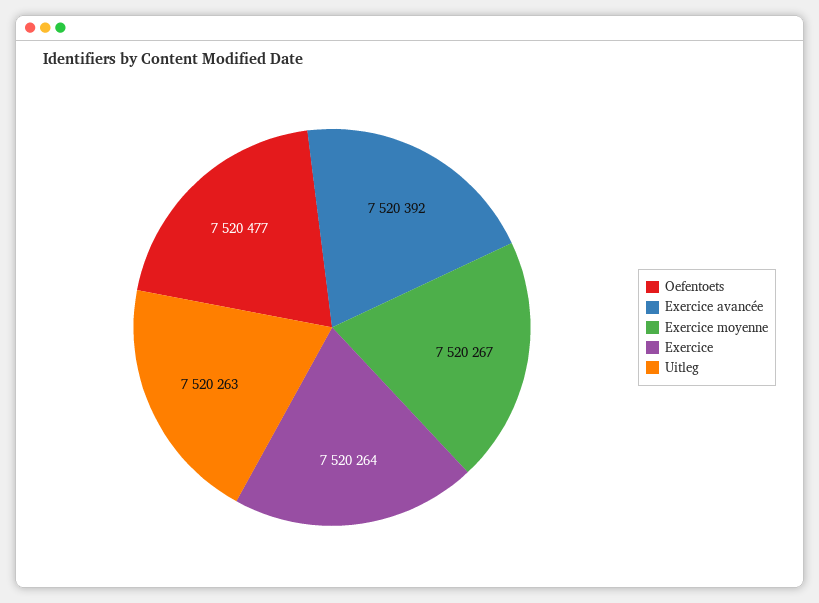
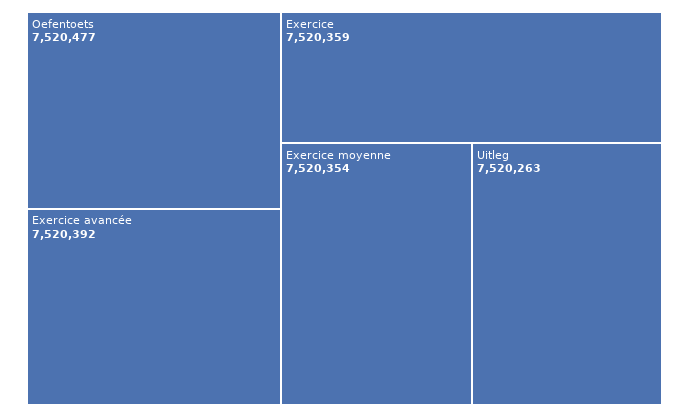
  {
    "Oefentoets": 7520477,
    "Exercice avancée": 7520392,
-   "Exercice moyenne": 7520267,
+   "Exercice moyenne": 7520354,
-   "Exercice": 7520264,
+   "Exercice": 7520359,
    "Uitleg": 7520263
  }

